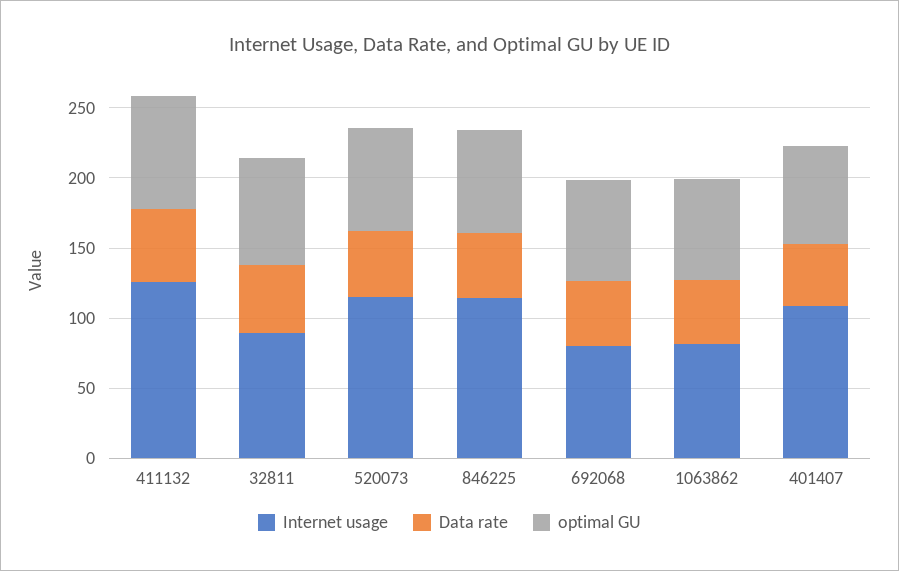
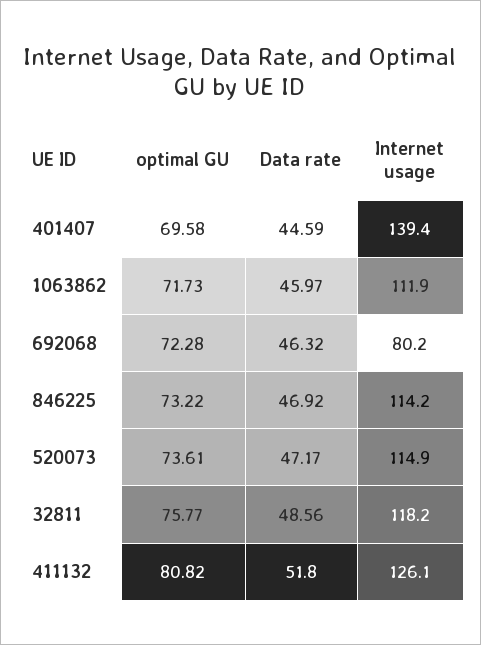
  {
    "Internet usage": {
      "411132": 126.1,
-     "32811": 90,
+     "32811": 118.2,
      "520073": 114.9,
      "846225": 114.2,
      "692068": 80.2,
-     "1063862": 80,
+     "1063862": 111.9,
-     "401407": 110
+     "401407": 139.4
    },
    "Data rate": {
      "411132": 51.8,
      "32811": 48.56,
      "520073": 47.17,
      "846225": 46.92,
      "692068": 46.32,
      "1063862": 45.97,
      "401407": 44.59
    },
    "optimal GU": {
      "411132": 80.82,
      "32811": 75.77,
      "520073": 73.61,
      "846225": 73.22,
      "692068": 72.28,
      "1063862": 71.73,
      "401407": 69.58
    }
  }

